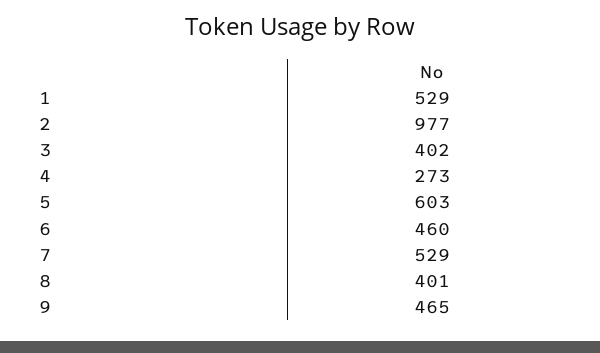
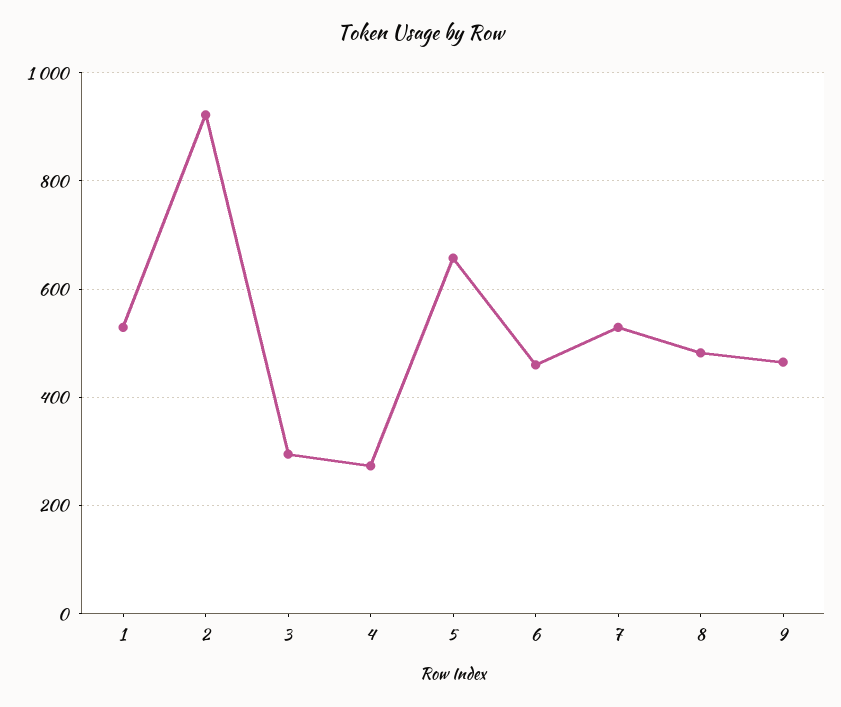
  {
    "1": 529,
-   "2": 977,
+   "2": 920,
-   "3": 402,
+   "3": 300,
    "4": 273,
-   "5": 603,
+   "5": 660,
    "6": 460,
    "7": 529,
-   "8": 401,
+   "8": 480,
    "9": 465
  }

